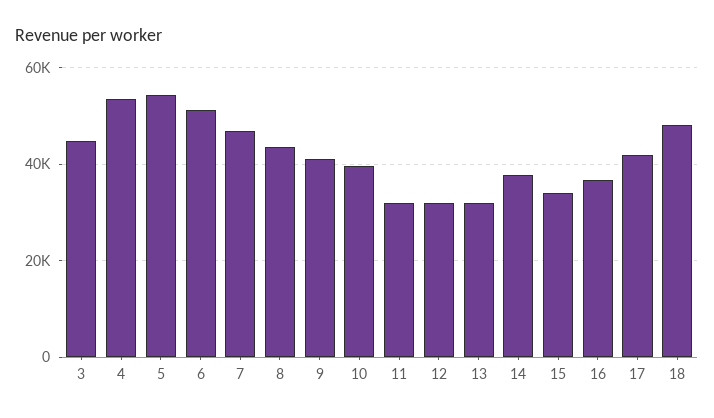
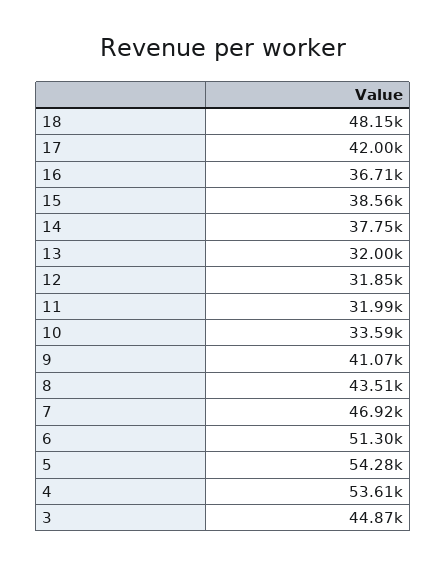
  {
    "3": 44870,
    "4": 53610,
    "5": 54280,
    "6": 51300,
    "7": 46920,
    "8": 43510,
    "9": 41070,
-   "10": 40000,
+   "10": 33590,
    "11": 31990,
    "12": 31850,
    "13": 32000,
    "14": 37750,
-   "15": 34000,
+   "15": 38560,
    "16": 36710,
    "17": 42000,
    "18": 48150
  }

